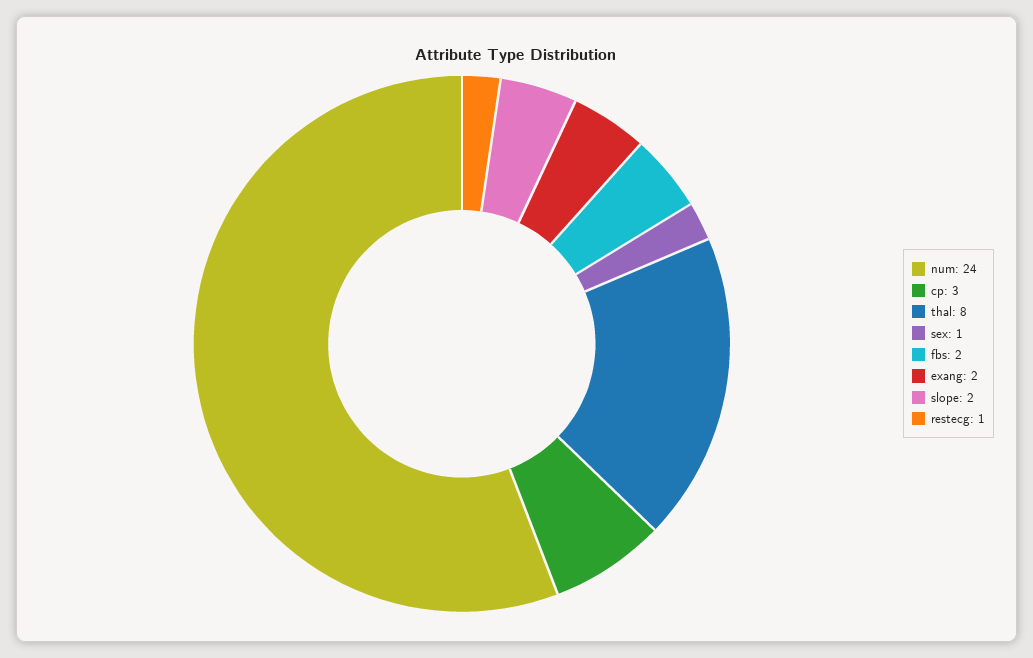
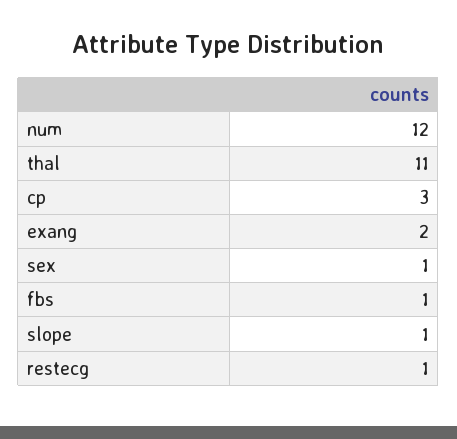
  {
-   "num": 24,
+   "num": 12,
    "cp": 3,
-   "thal": 8,
+   "thal": 11,
    "sex": 1,
-   "fbs": 2,
+   "fbs": 1,
    "exang": 2,
-   "slope": 2,
+   "slope": 1,
    "restecg": 1
  }

